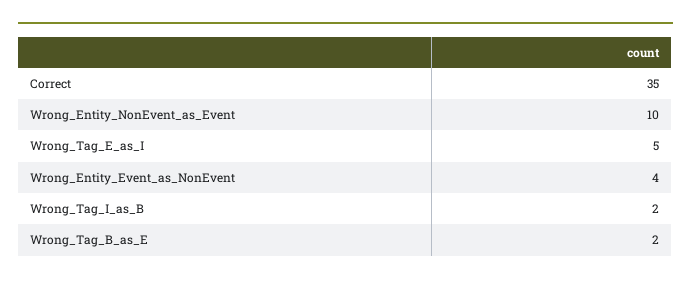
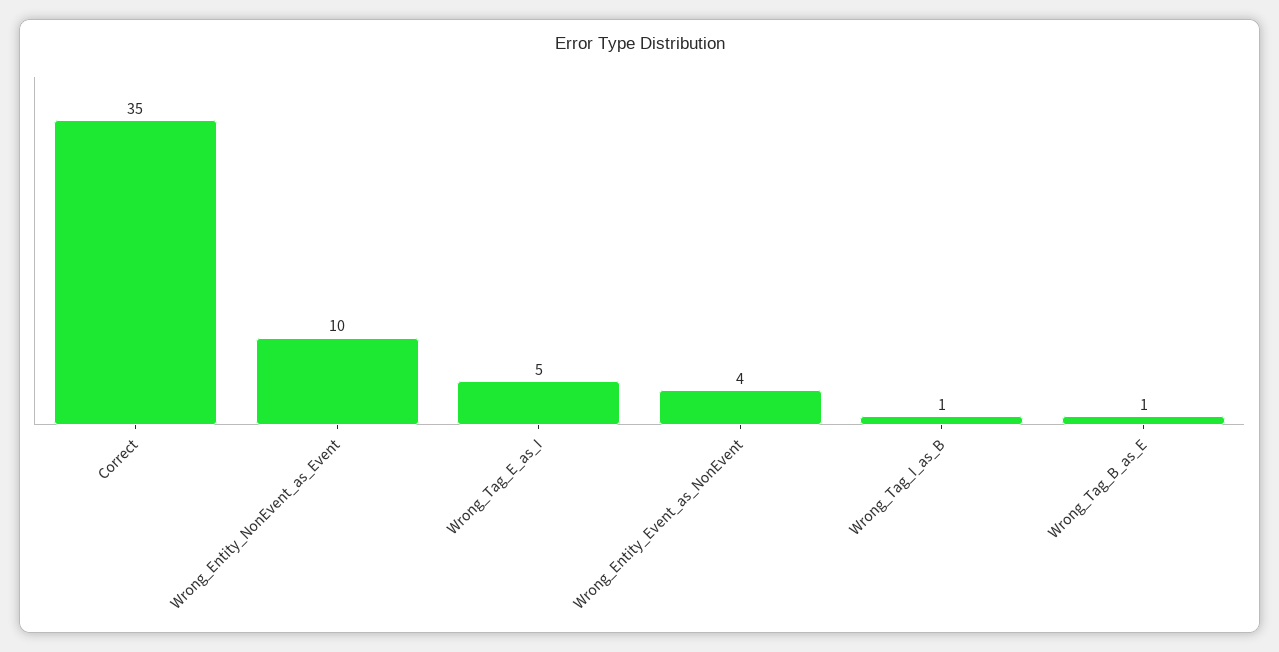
  {
    "Correct": 35,
    "Wrong_Entity_NonEvent_as_Event": 10,
    "Wrong_Tag_E_as_I": 5,
    "Wrong_Entity_Event_as_NonEvent": 4,
-   "Wrong_Tag_I_as_B": 2,
+   "Wrong_Tag_I_as_B": 1,
-   "Wrong_Tag_B_as_E": 2
+   "Wrong_Tag_B_as_E": 1
  }

